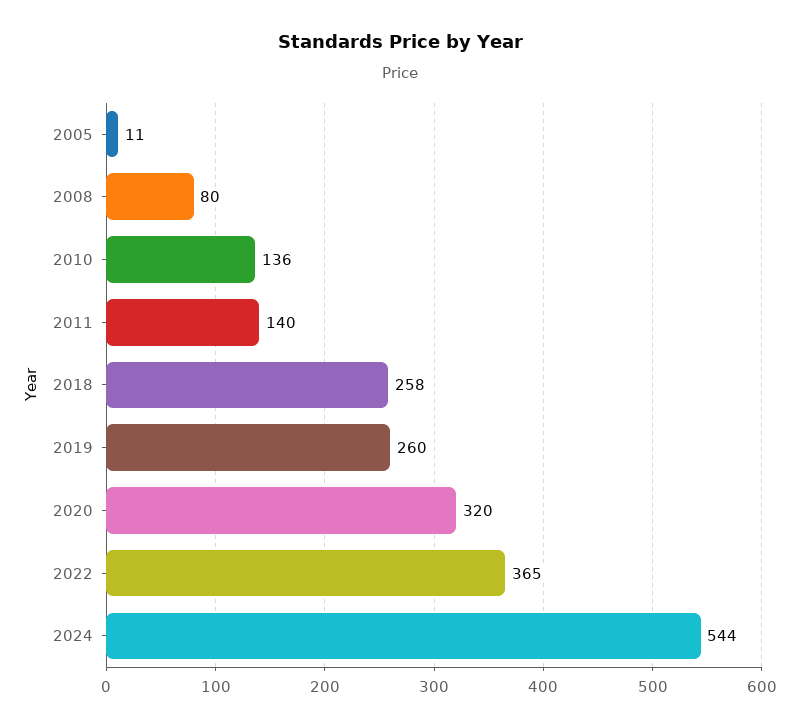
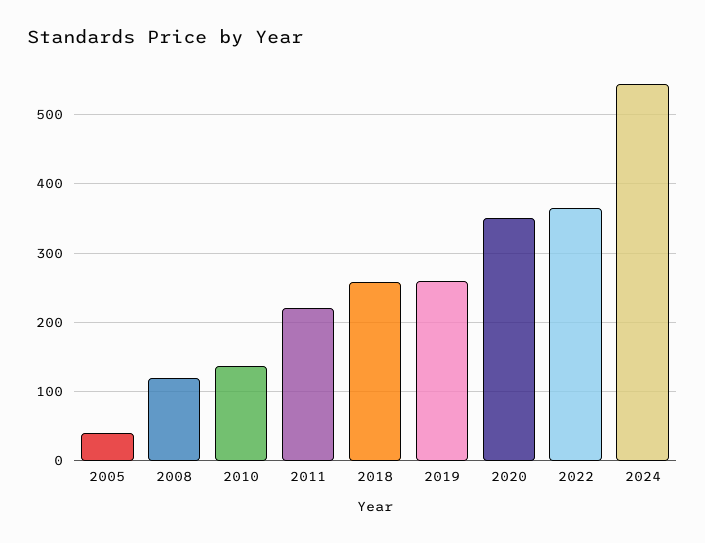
  {
-   "2005": 11,
+   "2005": 40,
-   "2008": 80,
+   "2008": 120,
    "2010": 136,
-   "2011": 140,
+   "2011": 220,
    "2018": 258,
    "2019": 260,
-   "2020": 320,
+   "2020": 350,
    "2022": 365,
    "2024": 544
  }

